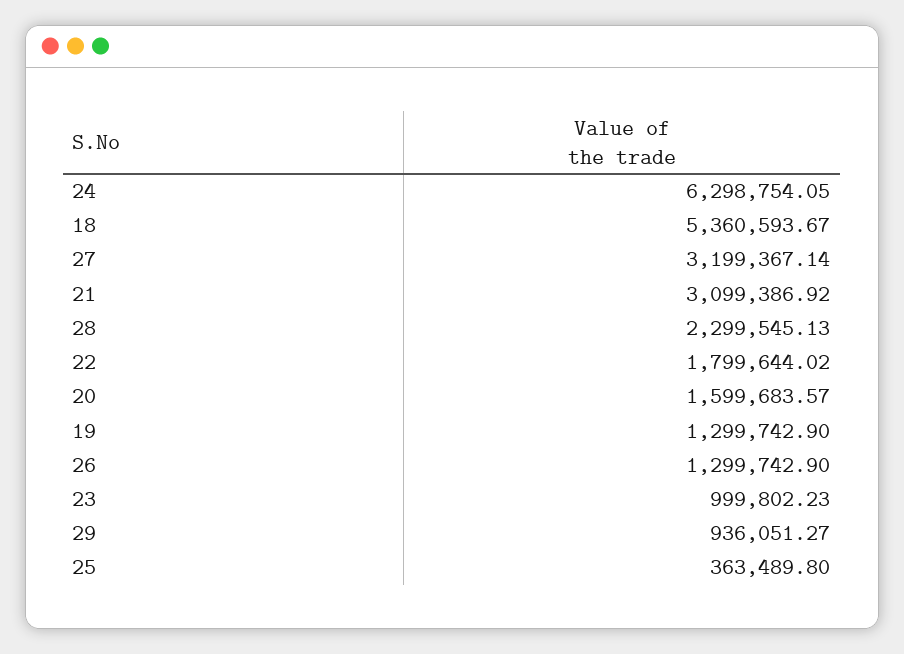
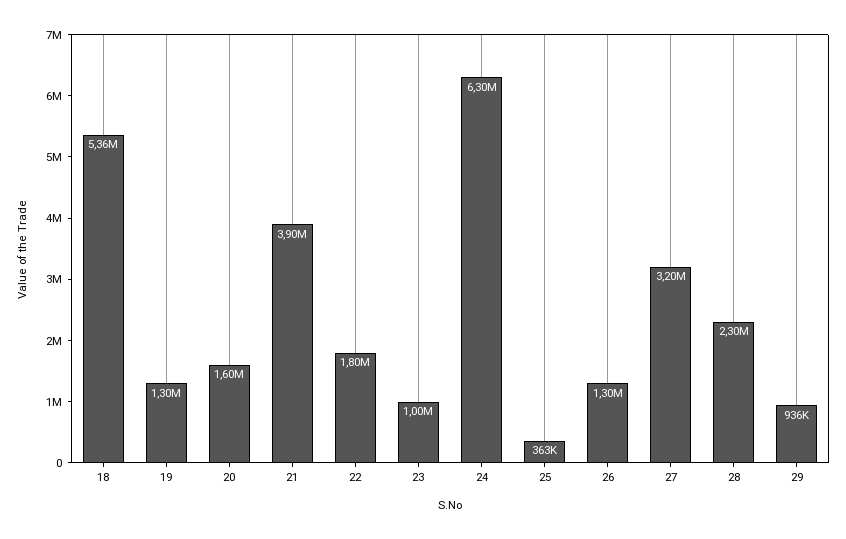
  {
    "24": 6298754.05,
    "18": 5360593.67,
    "27": 3199367.14,
-   "21": 3099386.92,
+   "21": 3900000,
    "28": 2299545.13,
    "22": 1799644.02,
    "20": 1599683.57,
    "19": 1299742.9,
    "26": 1299742.9,
    "23": 999802.23,
    "29": 936051.27,
    "25": 363489.8
  }

